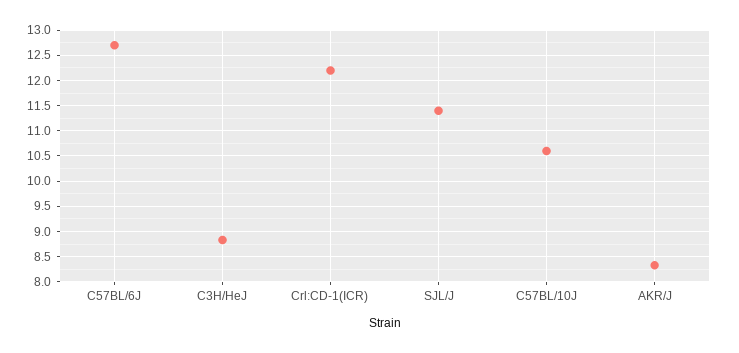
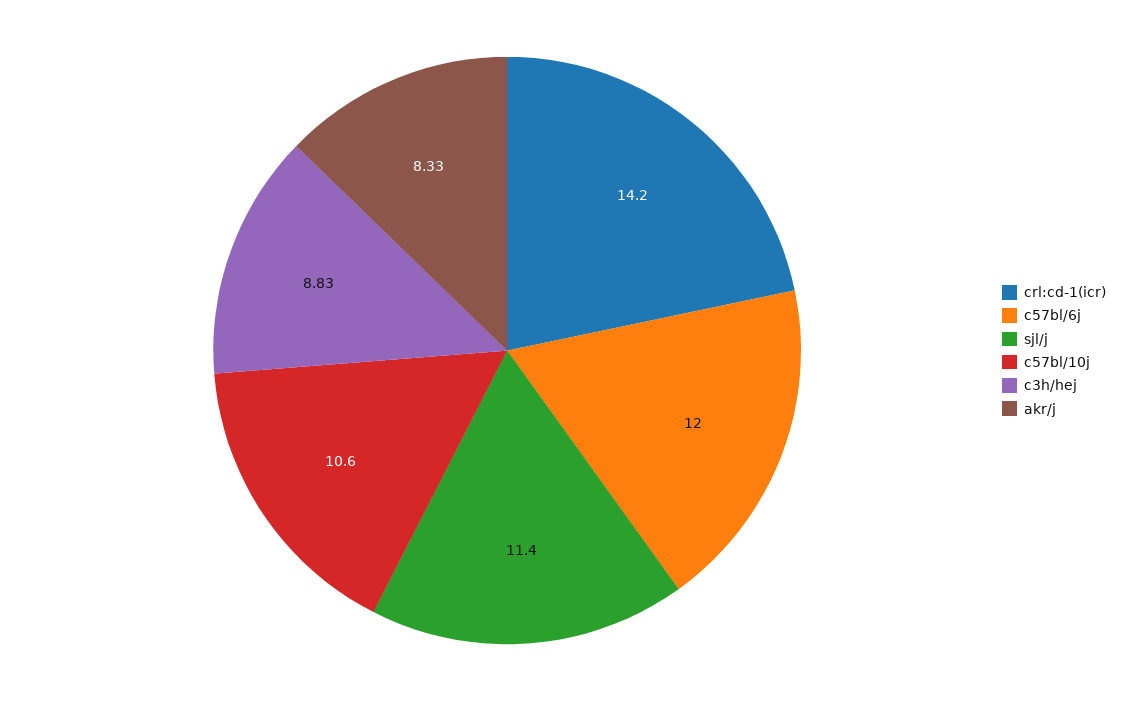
  {
-   "C57BL/6J": 12.75,
+   "C57BL/6J": 12,
    "C3H/HeJ": 8.83,
-   "Crl:CD-1(ICR)": 12.25,
+   "Crl:CD-1(ICR)": 14.2,
    "SJL/J": 11.4,
    "C57BL/10J": 10.6,
    "AKR/J": 8.33
  }

